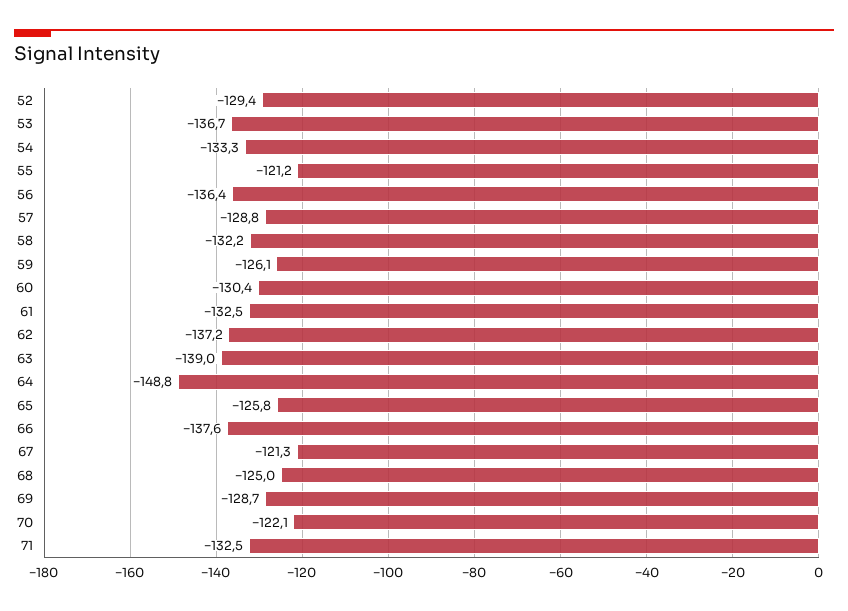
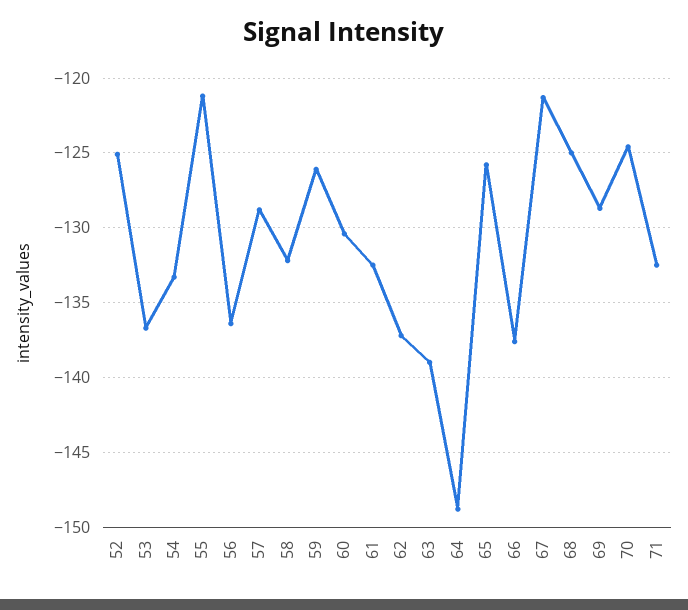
  {
-   "52": -129.4,
+   "52": -125,
    "53": -136.7,
    "54": -133.3,
    "55": -121.2,
    "56": -136.4,
    "57": -128.8,
    "58": -132.2,
    "59": -126.1,
    "60": -130.4,
    "61": -132.5,
    "62": -137.2,
    "63": -139,
    "64": -148.8,
    "65": -125.8,
    "66": -137.6,
    "67": -121.3,
    "68": -125,
    "69": -128.7,
-   "70": -122.1,
+   "70": -124.5,
    "71": -132.5
  }

